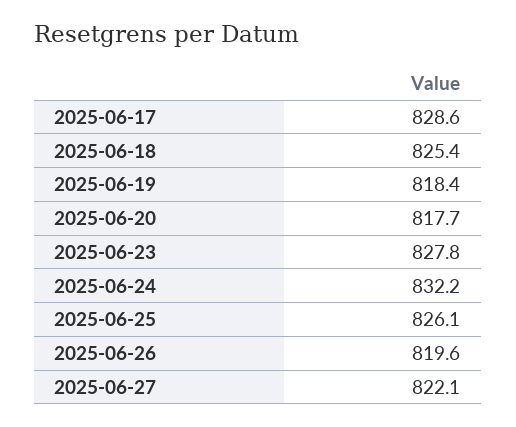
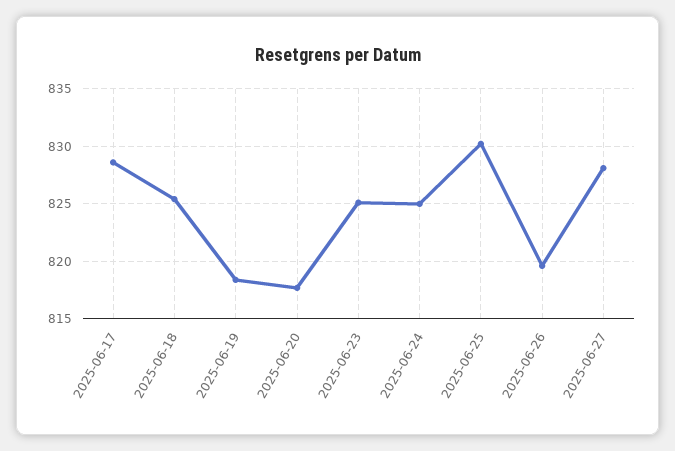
  {
    "2025-06-17": 828.6,
    "2025-06-18": 825.4,
    "2025-06-19": 818.4,
    "2025-06-20": 817.7,
-   "2025-06-23": 827.8,
+   "2025-06-23": 825,
-   "2025-06-24": 832.2,
+   "2025-06-24": 825,
-   "2025-06-25": 826.1,
+   "2025-06-25": 830,
    "2025-06-26": 819.6,
-   "2025-06-27": 822.1
+   "2025-06-27": 828
  }

